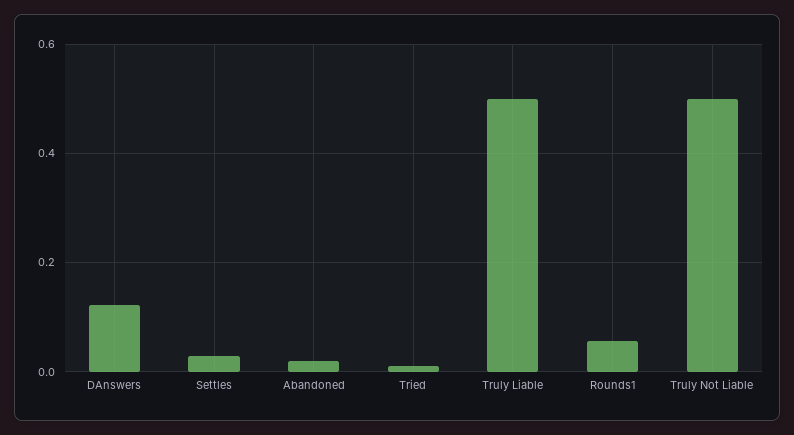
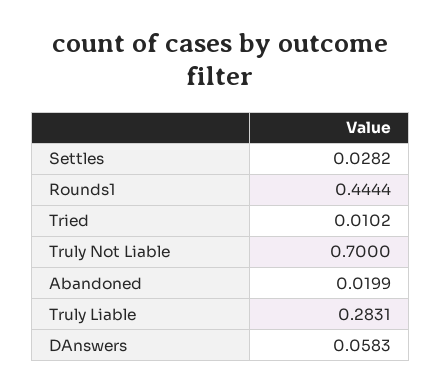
  {
-   "DAnswers": 0.12,
+   "DAnswers": 0.0583,
    "Settles": 0.0282,
    "Abandoned": 0.0199,
    "Tried": 0.0102,
-   "Truly Liable": 0.5,
+   "Truly Liable": 0.2831,
-   "Rounds1": 0.06,
+   "Rounds1": 0.4444,
-   "Truly Not Liable": 0.5
+   "Truly Not Liable": 0.7
  }

